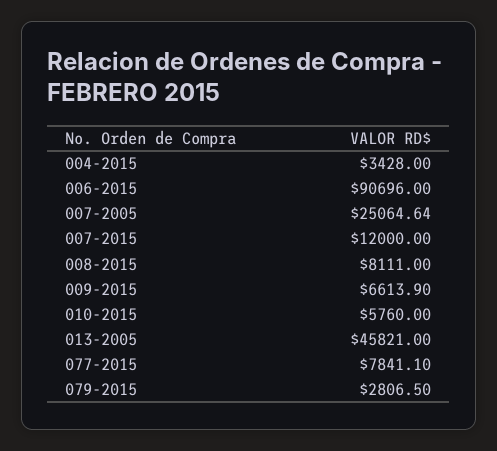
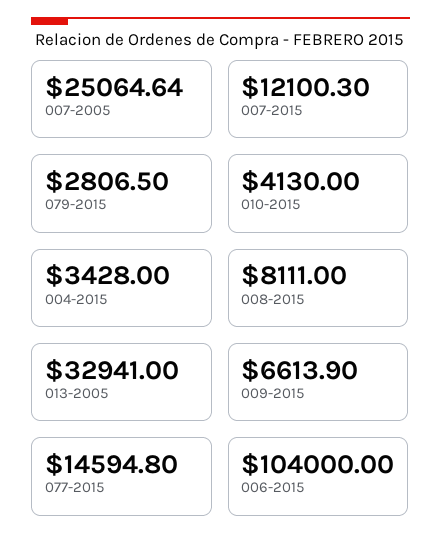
  {
    "004-2015": 3428,
-   "006-2015": 90696,
+   "006-2015": 104000,
    "007-2005": 25064.64,
-   "007-2015": 12000,
+   "007-2015": 12100.3,
    "008-2015": 8111,
    "009-2015": 6613.9,
-   "010-2015": 5760,
+   "010-2015": 4130,
-   "013-2005": 45821,
+   "013-2005": 32941,
-   "077-2015": 7841.1,
+   "077-2015": 14594.8,
    "079-2015": 2806.5
  }

